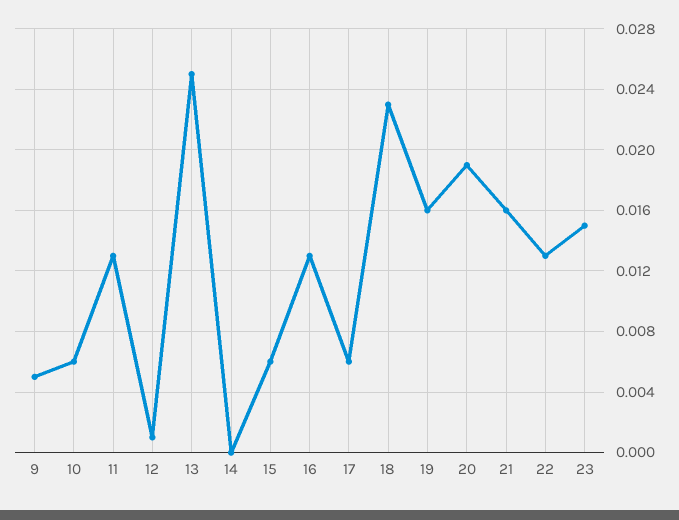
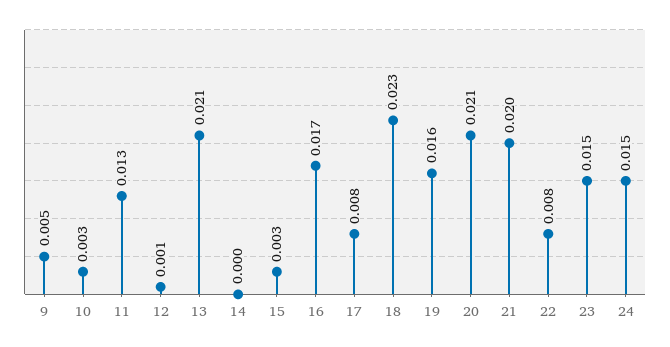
  {
    "9": 0.005,
-   "10": 0.006,
+   "10": 0.003,
    "11": 0.013,
    "12": 0.001,
-   "13": 0.025,
+   "13": 0.021,
    "14": 0,
-   "15": 0.006,
+   "15": 0.003,
-   "16": 0.013,
+   "16": 0.017,
-   "17": 0.006,
+   "17": 0.008,
    "18": 0.023,
    "19": 0.016,
-   "20": 0.019,
+   "20": 0.021,
-   "21": 0.016,
+   "21": 0.02,
-   "22": 0.013,
+   "22": 0.008,
-   "23": 0.015
+   "23": 0.015,
+   "24": 0.015
  }

